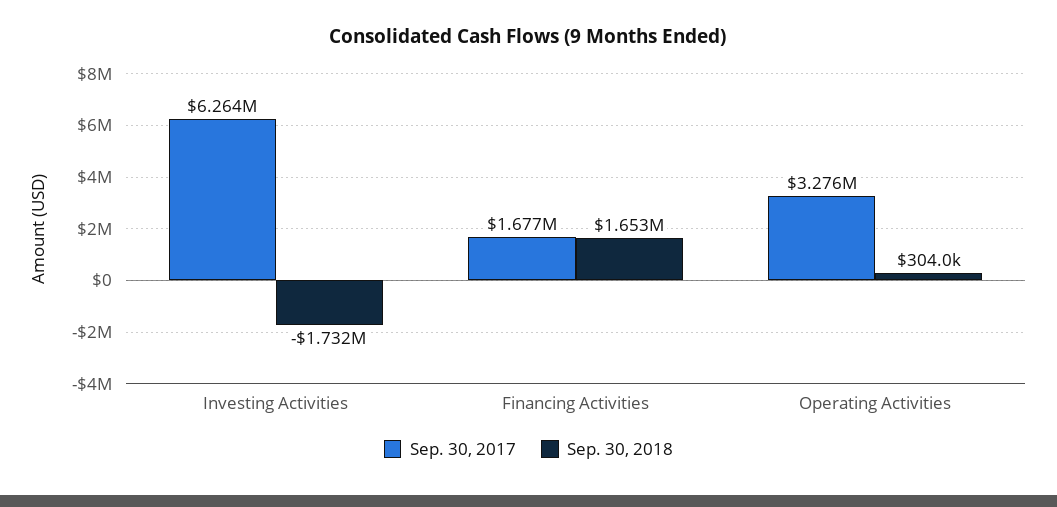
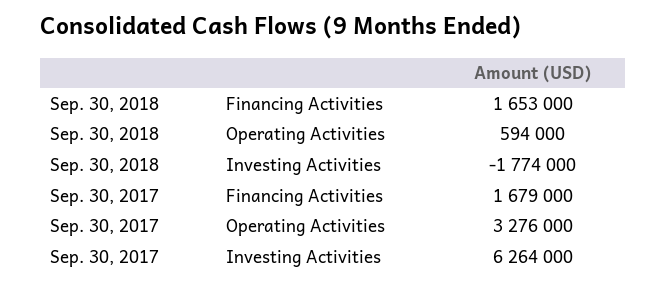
  {
    "Sep. 30, 2017": {
      "Investing Activities": 6264000,
-     "Financing Activities": 1677000,
+     "Financing Activities": 1679000,
      "Operating Activities": 3276000
    },
    "Sep. 30, 2018": {
-     "Investing Activities": -1732000,
+     "Investing Activities": -1774000,
      "Financing Activities": 1653000,
-     "Operating Activities": 304000
+     "Operating Activities": 594000
    }
  }

